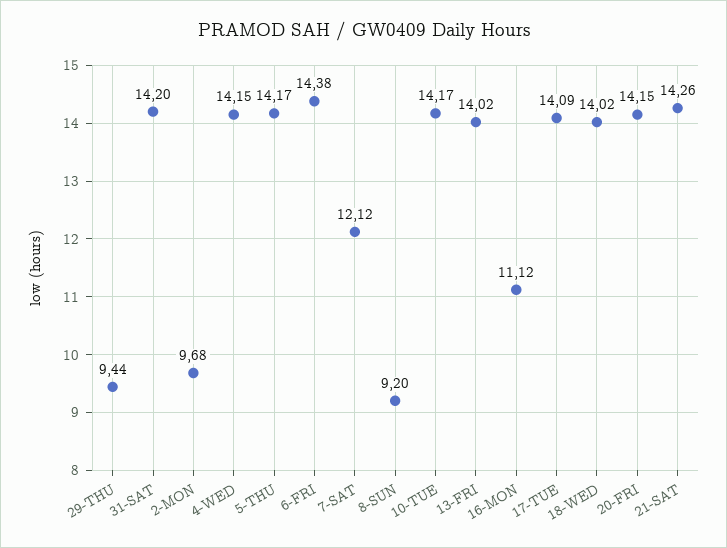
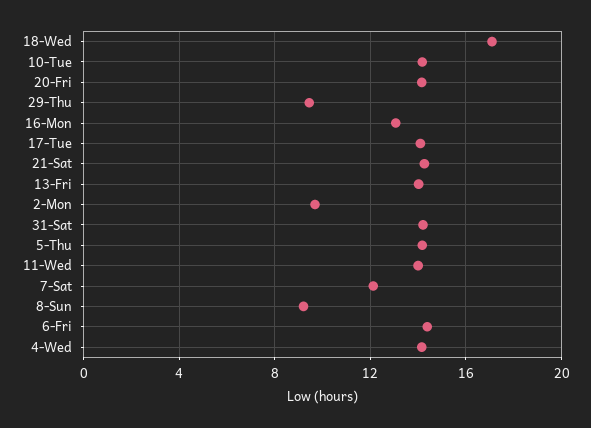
  {
    "29-THU": 9.44,
    "31-SAT": 14.2,
    "2-MON": 9.68,
    "4-WED": 14.15,
    "5-THU": 14.17,
    "6-FRI": 14.38,
    "7-SAT": 12.12,
    "8-SUN": 9.2,
    "10-TUE": 14.17,
    "13-FRI": 14.02,
-   "16-MON": 11.12,
+   "16-MON": 13,
    "17-TUE": 14.09,
-   "18-WED": 14.02,
+   "18-WED": 17,
    "20-FRI": 14.15,
-   "21-SAT": 14.26
+   "21-SAT": 14.26,
+   "11-Wed": 14
  }

